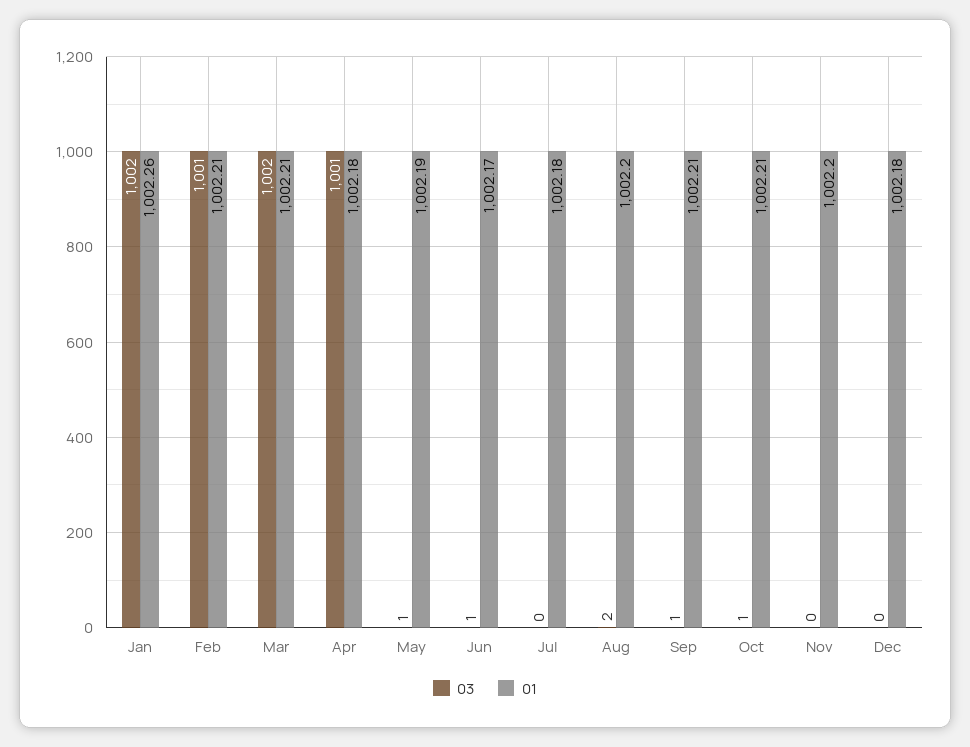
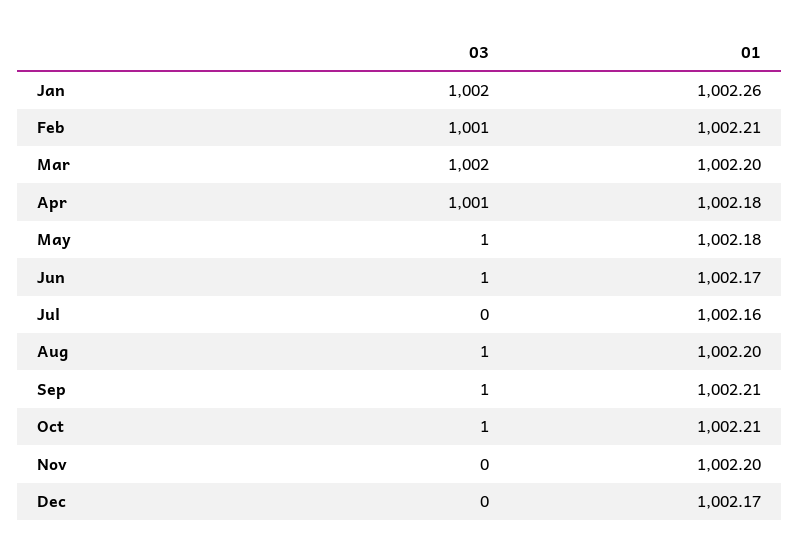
  {
    "03": {
      "Jan": 1002,
      "Feb": 1001,
      "Mar": 1002,
      "Apr": 1001,
      "May": 1,
      "Jun": 1,
      "Jul": 0,
-     "Aug": 2,
+     "Aug": 1,
      "Sep": 1,
      "Oct": 1,
      "Nov": 0,
      "Dec": 0
    },
    "01": {
      "Jan": 1002.26,
      "Feb": 1002.21,
-     "Mar": 1002.21,
+     "Mar": 1002.2,
      "Apr": 1002.18,
-     "May": 1002.19,
+     "May": 1002.18,
      "Jun": 1002.17,
-     "Jul": 1002.18,
+     "Jul": 1002.16,
      "Aug": 1002.2,
      "Sep": 1002.21,
      "Oct": 1002.21,
      "Nov": 1002.2,
-     "Dec": 1002.18
+     "Dec": 1002.17
    }
  }

